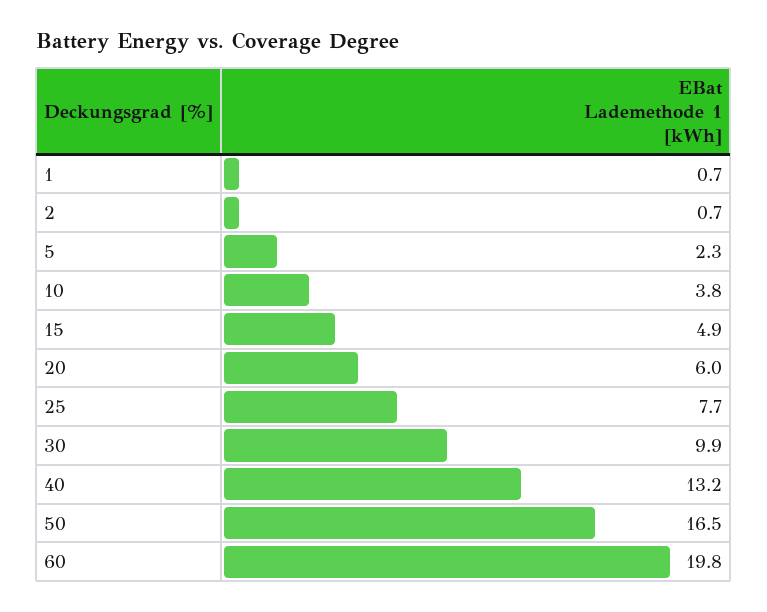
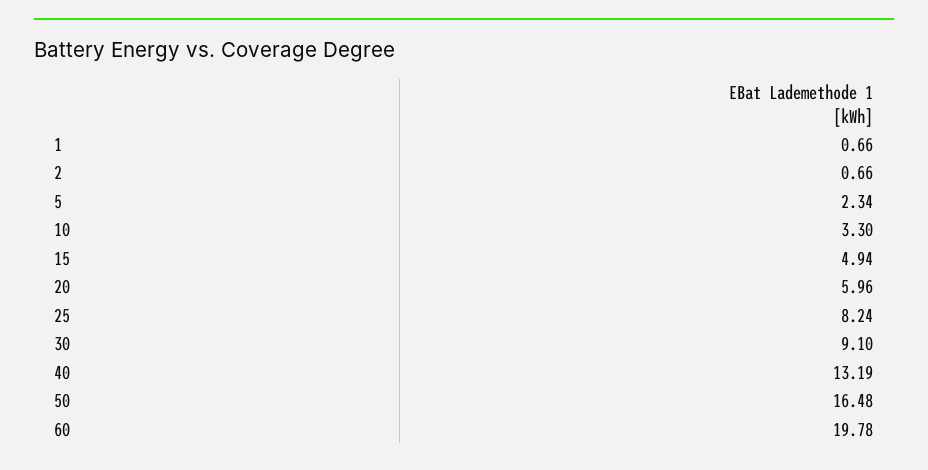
  {
    "1": 0.66,
    "2": 0.66,
    "5": 2.34,
-   "10": 3.8,
+   "10": 3.3,
    "15": 4.94,
    "20": 5.96,
-   "25": 7.7,
+   "25": 8.24,
-   "30": 9.9,
+   "30": 9.1,
    "40": 13.19,
    "50": 16.48,
    "60": 19.78
  }

